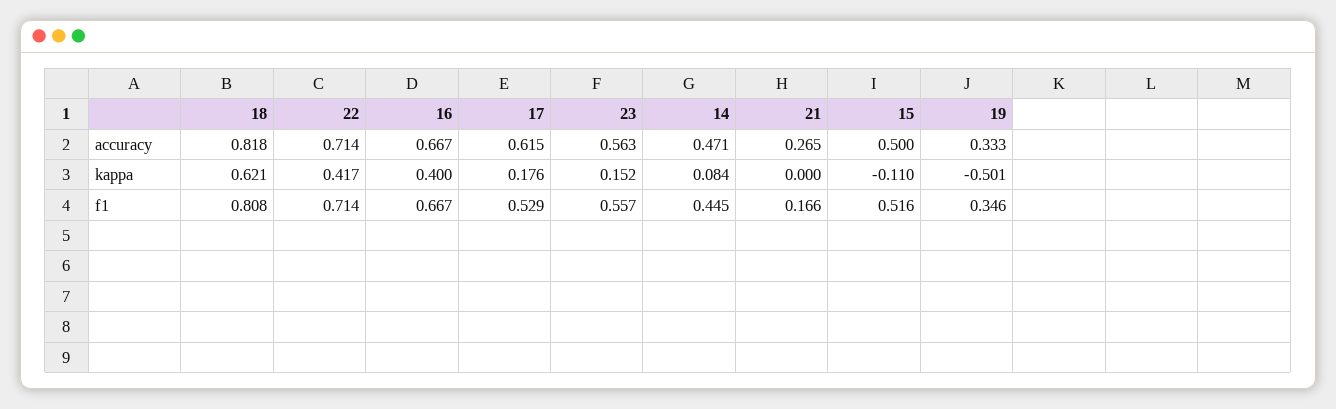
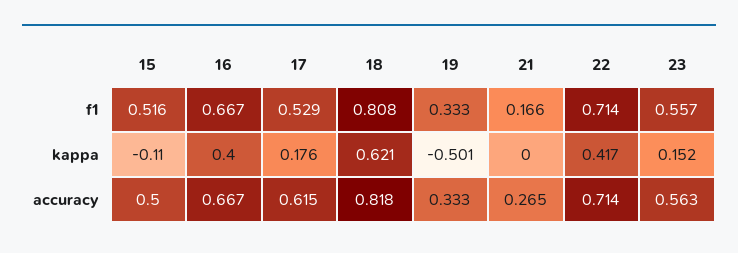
  {
    "18": {
      "accuracy": 0.818,
      "kappa": 0.621,
      "f1": 0.808
    },
    "22": {
      "accuracy": 0.714,
      "kappa": 0.417,
      "f1": 0.714
    },
    "16": {
      "accuracy": 0.667,
      "kappa": 0.4,
      "f1": 0.667
    },
    "17": {
      "accuracy": 0.615,
      "kappa": 0.176,
      "f1": 0.529
    },
    "23": {
      "accuracy": 0.563,
      "kappa": 0.152,
      "f1": 0.557
    },
-   "14": {
-     "accuracy": 0.471,
-     "kappa": 0.084,
-     "f1": 0.445
-   },
    "21": {
      "accuracy": 0.265,
      "kappa": 0,
      "f1": 0.166
    },
    "15": {
      "accuracy": 0.5,
      "kappa": -0.11,
      "f1": 0.516
    },
    "19": {
      "accuracy": 0.333,
      "kappa": -0.501,
-     "f1": 0.346
+     "f1": 0.333
    }
  }

